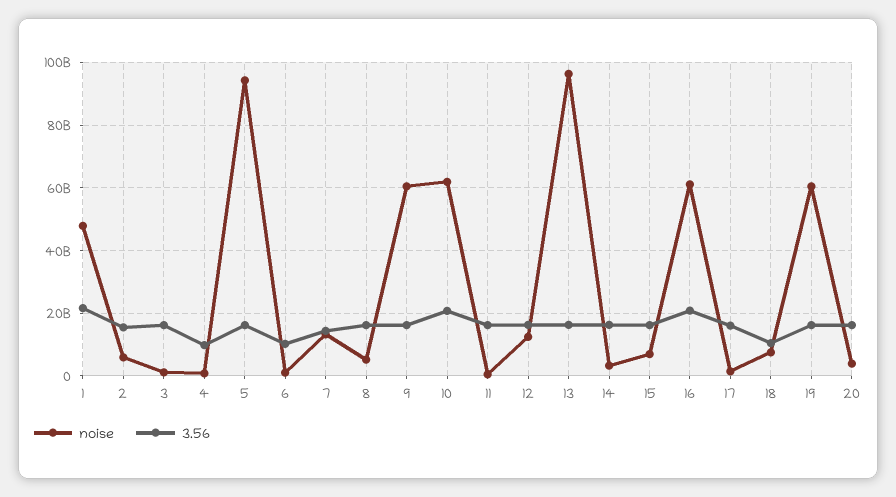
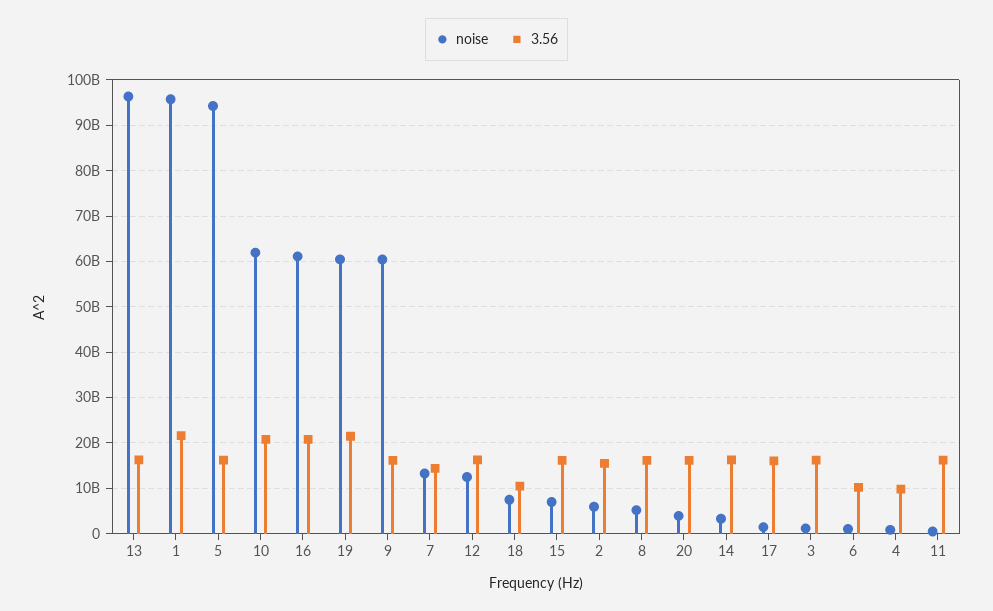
  {
    "noise": {
-     "1": 48000000000,
+     "1": 96000000000,
      "2": 6000000000,
      "3": 2000000000,
      "4": 0,
      "5": 94000000000,
      "6": 2000000000,
      "7": 14000000000,
      "8": 6000000000,
      "9": 60000000000,
      "10": 62000000000,
      "11": 0,
      "12": 12000000000,
      "13": 96000000000,
      "14": 4000000000,
      "15": 6000000000,
      "16": 62000000000,
      "17": 2000000000,
      "18": 8000000000,
      "19": 60000000000,
      "20": 4000000000
    },
    "3.56": {
      "1": 22000000000,
      "2": 16000000000,
      "3": 16000000000,
      "4": 10000000000,
      "5": 16000000000,
      "6": 10000000000,
      "7": 14000000000,
      "8": 16000000000,
      "9": 16000000000,
      "10": 20000000000,
      "11": 16000000000,
      "12": 16000000000,
      "13": 16000000000,
      "14": 16000000000,
      "15": 16000000000,
      "16": 20000000000,
      "17": 16000000000,
      "18": 10000000000,
-     "19": 16000000000,
+     "19": 22000000000,
      "20": 16000000000
    }
  }

